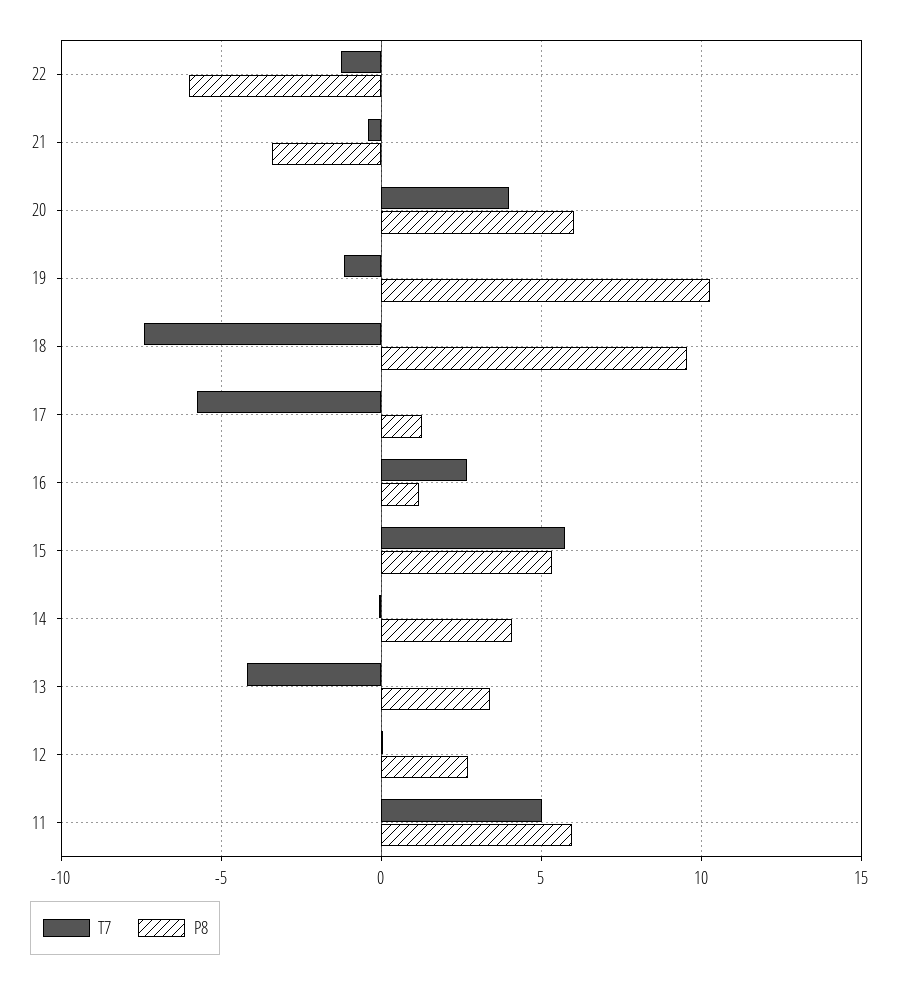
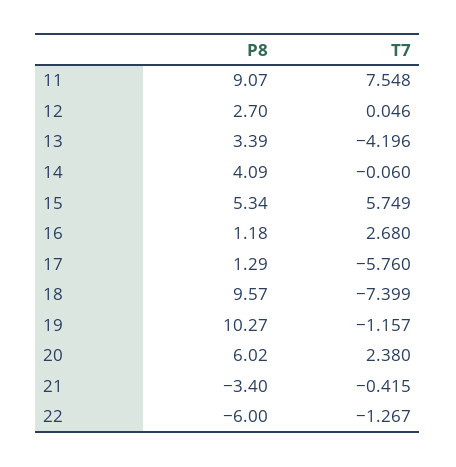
  {
    "T7": {
      "22": -1.267,
      "21": -0.415,
-     "20": 4,
+     "20": 2.38,
      "19": -1.157,
      "18": -7.399,
      "17": -5.76,
      "16": 2.68,
      "15": 5.749,
      "14": -0.06,
      "13": -4.196,
      "12": 0.046,
-     "11": 5
+     "11": 7.548
    },
    "P8": {
      "22": -6,
      "21": -3.4,
      "20": 6.02,
      "19": 10.27,
      "18": 9.57,
      "17": 1.29,
      "16": 1.18,
      "15": 5.34,
      "14": 4.09,
      "13": 3.39,
      "12": 2.7,
-     "11": 6
+     "11": 9.07
    }
  }

